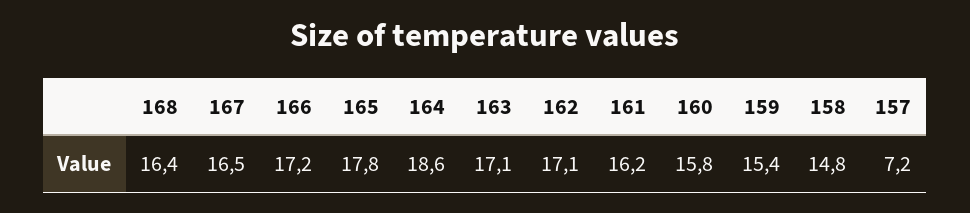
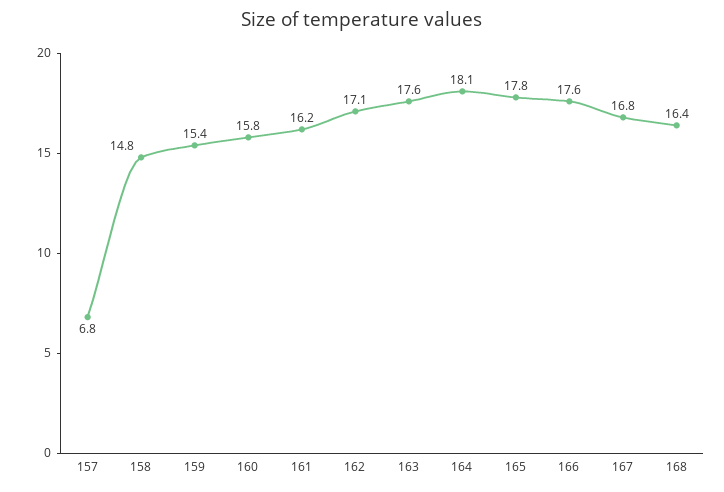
  {
    "168": 16.4,
-   "167": 16.5,
+   "167": 16.8,
-   "166": 17.2,
+   "166": 17.6,
    "165": 17.8,
-   "164": 18.6,
+   "164": 18.1,
-   "163": 17.1,
+   "163": 17.6,
    "162": 17.1,
    "161": 16.2,
    "160": 15.8,
    "159": 15.4,
    "158": 14.8,
-   "157": 7.2
+   "157": 6.8
  }

